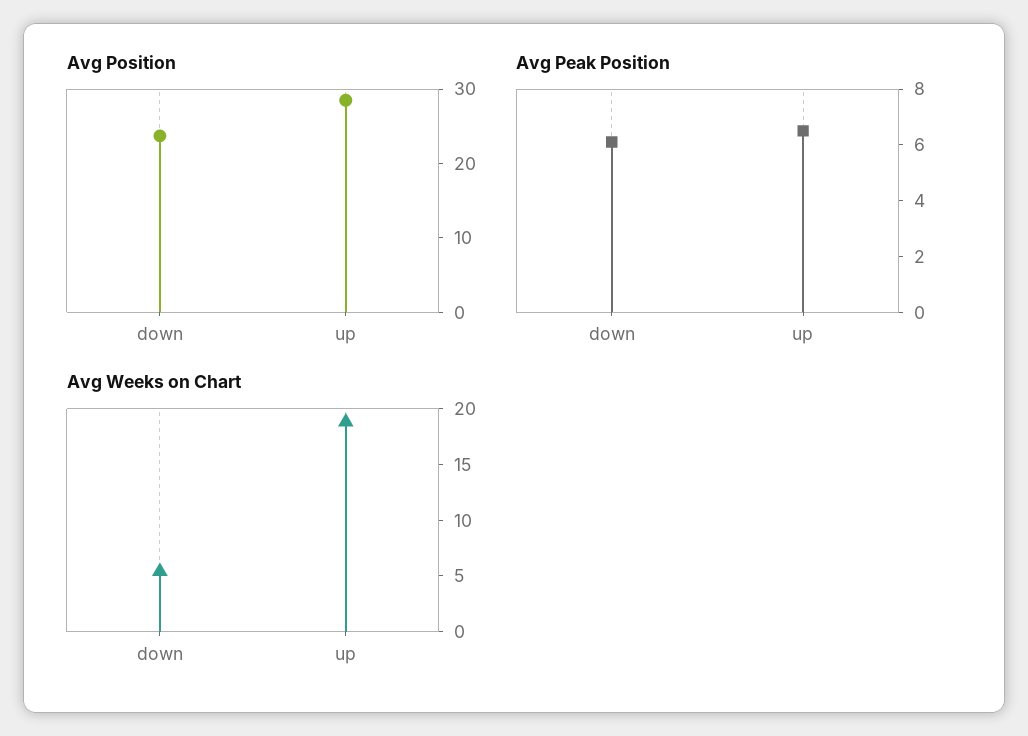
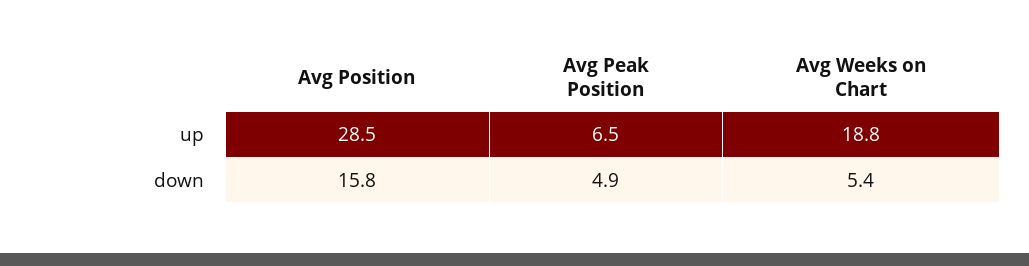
  {
    "Avg Position": {
-     "down": 24,
+     "down": 15.8,
      "up": 28.5
    },
    "Avg Peak Position": {
-     "down": 6,
+     "down": 4.9,
      "up": 6.5
    },
    "Avg Weeks on Chart": {
      "down": 5.4,
      "up": 18.8
    }
  }

